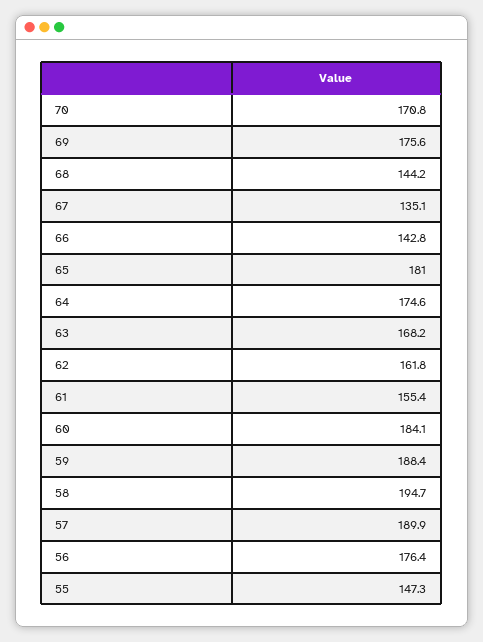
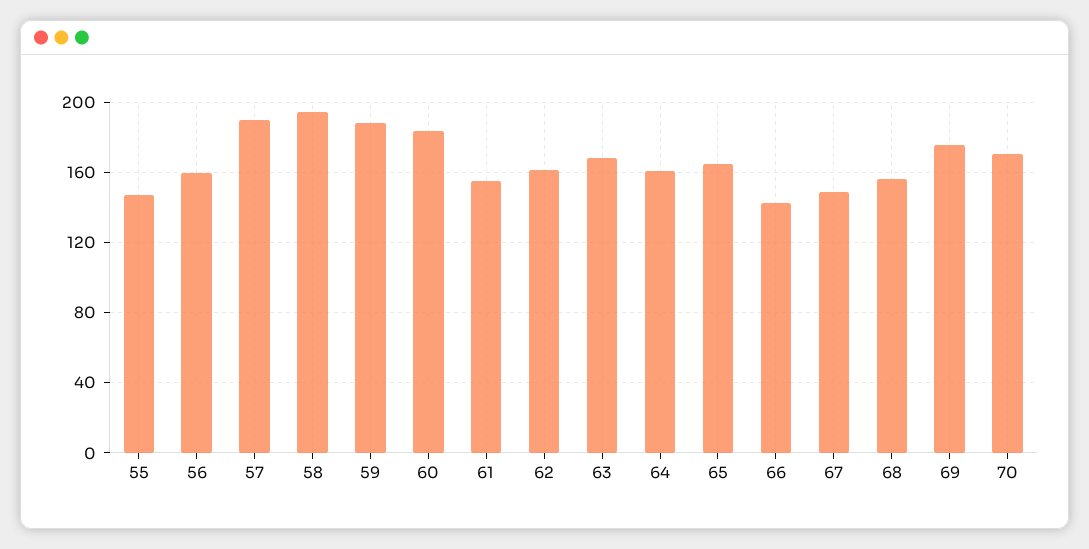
  {
    "70": 170.8,
    "69": 175.6,
-   "68": 144.2,
+   "68": 155,
-   "67": 135.1,
+   "67": 150,
    "66": 142.8,
-   "65": 181,
+   "65": 165,
-   "64": 174.6,
+   "64": 160,
    "63": 168.2,
    "62": 161.8,
    "61": 155.4,
    "60": 184.1,
    "59": 188.4,
    "58": 194.7,
    "57": 189.9,
-   "56": 176.4,
+   "56": 160,
    "55": 147.3
  }

